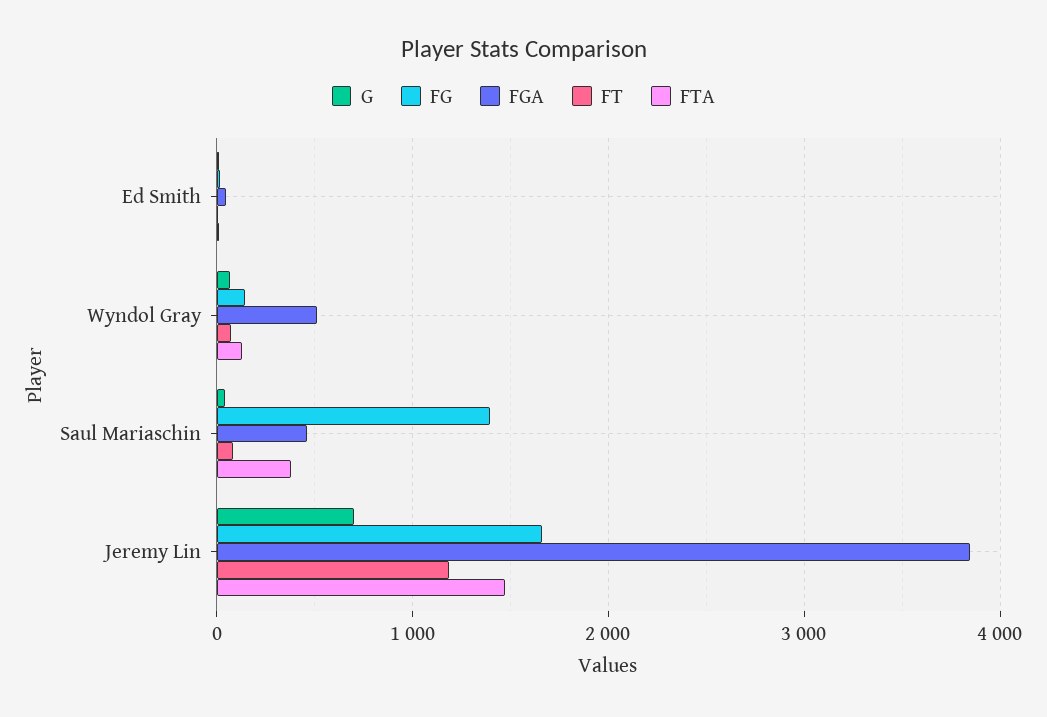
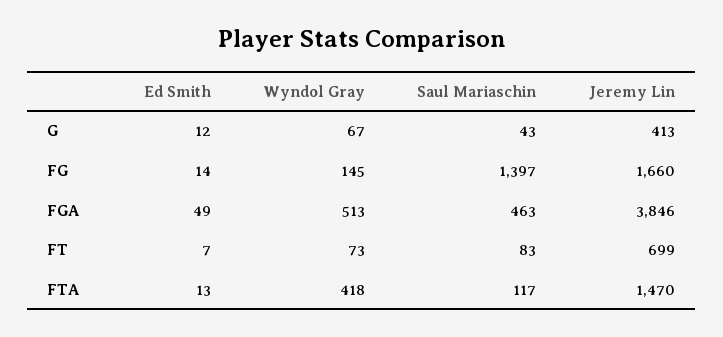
  {
    "G": {
      "Ed Smith": 12,
      "Wyndol Gray": 67,
      "Saul Mariaschin": 43,
-     "Jeremy Lin": 700
+     "Jeremy Lin": 413
    },
    "FG": {
      "Ed Smith": 14,
      "Wyndol Gray": 145,
      "Saul Mariaschin": 1397,
      "Jeremy Lin": 1660
    },
    "FGA": {
      "Ed Smith": 49,
      "Wyndol Gray": 513,
      "Saul Mariaschin": 463,
      "Jeremy Lin": 3846
    },
    "FT": {
      "Ed Smith": 7,
      "Wyndol Gray": 73,
      "Saul Mariaschin": 83,
-     "Jeremy Lin": 1200
+     "Jeremy Lin": 699
    },
    "FTA": {
      "Ed Smith": 13,
-     "Wyndol Gray": 100,
+     "Wyndol Gray": 418,
-     "Saul Mariaschin": 400,
+     "Saul Mariaschin": 117,
      "Jeremy Lin": 1470
    }
  }

